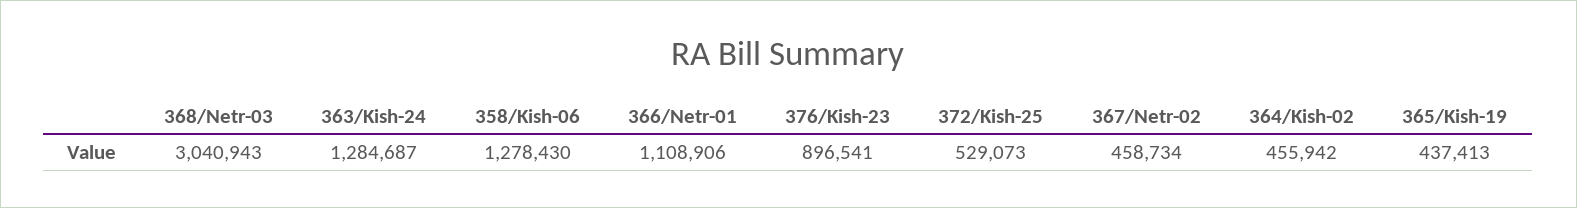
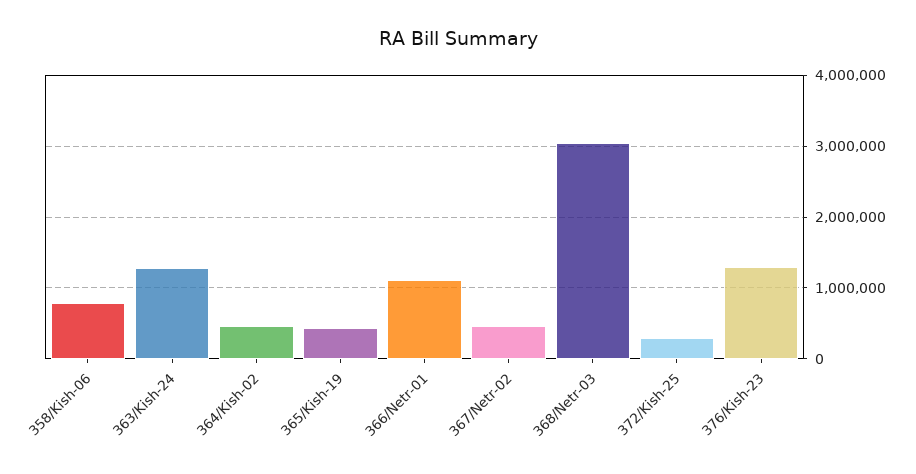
  {
    "368/Netr-03": 3040943,
    "363/Kish-24": 1284687,
-   "358/Kish-06": 1278430,
+   "358/Kish-06": 800000,
    "366/Netr-01": 1108906,
-   "376/Kish-23": 896541,
+   "376/Kish-23": 1300000,
-   "372/Kish-25": 529073,
+   "372/Kish-25": 300000,
    "367/Netr-02": 458734,
    "364/Kish-02": 455942,
    "365/Kish-19": 437413
  }

